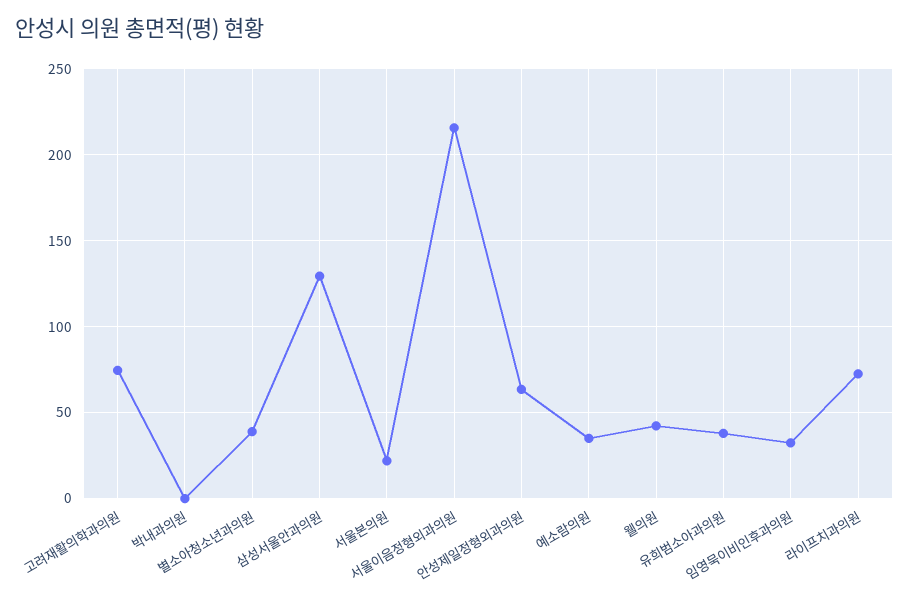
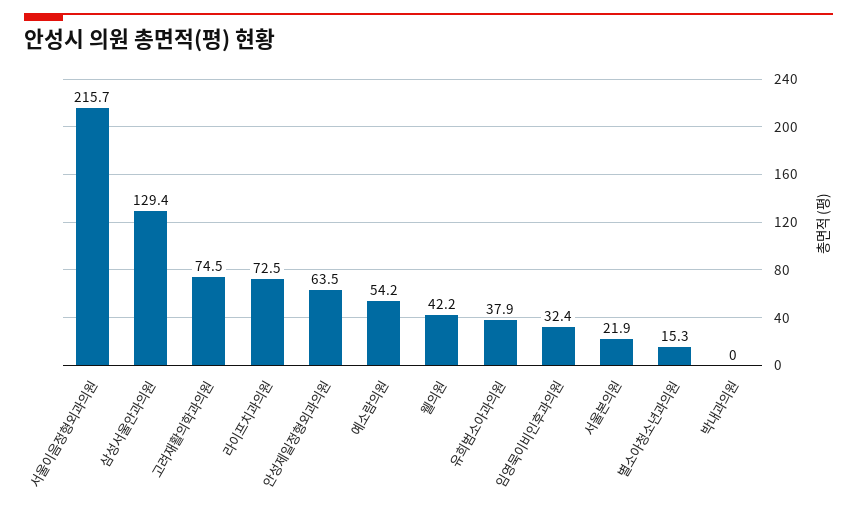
  {
    "고려재활의학과의원": 74.5,
    "박내과의원": 0,
-   "별소아청소년과의원": 40,
+   "별소아청소년과의원": 15.3,
    "삼성서울안과의원": 129.4,
    "서울본의원": 21.9,
    "서울이음정형외과의원": 215.7,
    "안성제일정형외과의원": 63.5,
-   "예소람의원": 35,
+   "예소람의원": 54.2,
    "웰의원": 42.2,
    "유희범소아과의원": 37.9,
    "임영묵이비인후과의원": 32.4,
    "라이프치과의원": 72.5
  }

